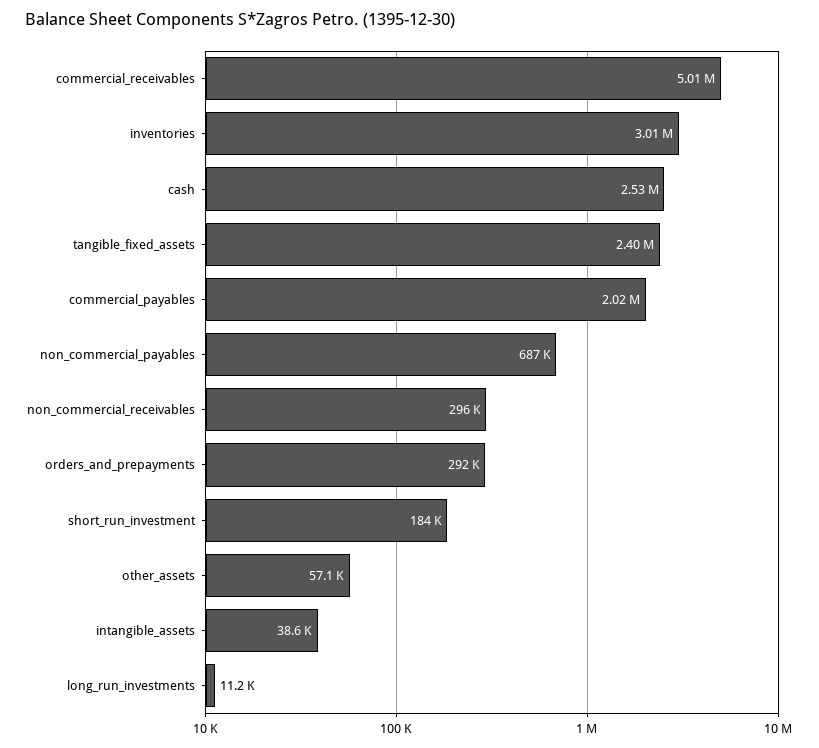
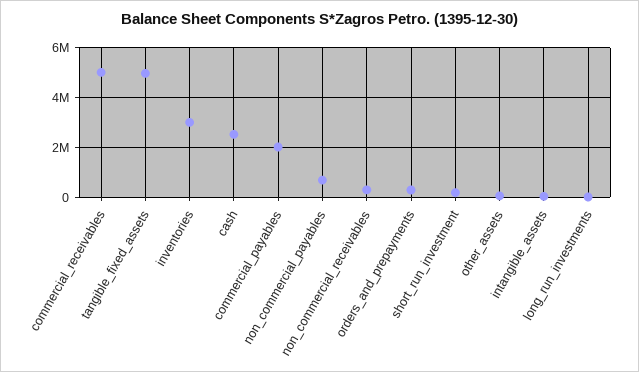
  {
    "commercial_receivables": 5010000,
    "inventories": 3010000,
    "cash": 2530000,
-   "tangible_fixed_assets": 2400000,
+   "tangible_fixed_assets": 5000000,
    "commercial_payables": 2020000,
    "non_commercial_payables": 687000,
    "non_commercial_receivables": 296000,
    "orders_and_prepayments": 292000,
    "short_run_investment": 184000,
    "other_assets": 57100,
    "intangible_assets": 38600,
    "long_run_investments": 11200
  }

